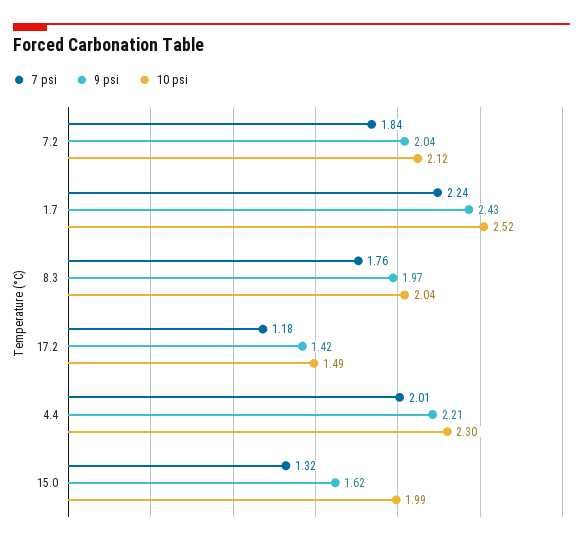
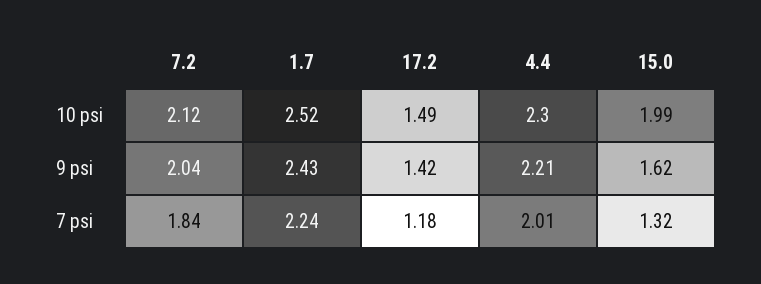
  {
    "7 psi": {
      "7.2": 1.84,
      "1.7": 2.24,
-     "8.3": 1.76,
      "17.2": 1.18,
      "4.4": 2.01,
      "15.0": 1.32
    },
    "9 psi": {
      "7.2": 2.04,
      "1.7": 2.43,
-     "8.3": 1.97,
      "17.2": 1.42,
      "4.4": 2.21,
      "15.0": 1.62
    },
    "10 psi": {
      "7.2": 2.12,
      "1.7": 2.52,
-     "8.3": 2.04,
      "17.2": 1.49,
      "4.4": 2.3,
      "15.0": 1.99
    }
  }

